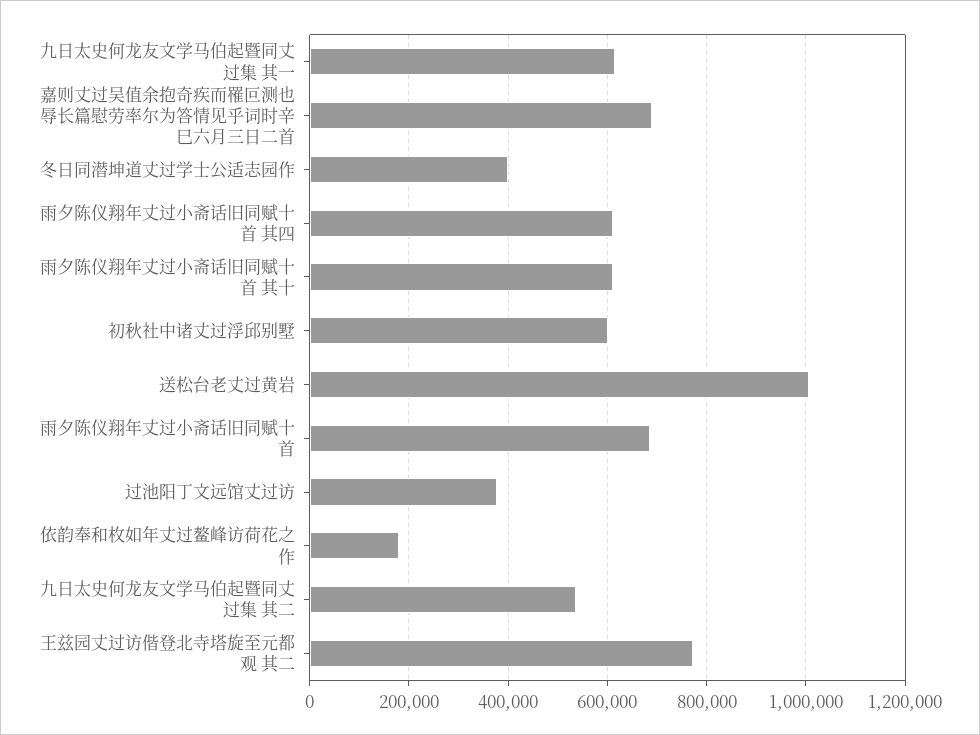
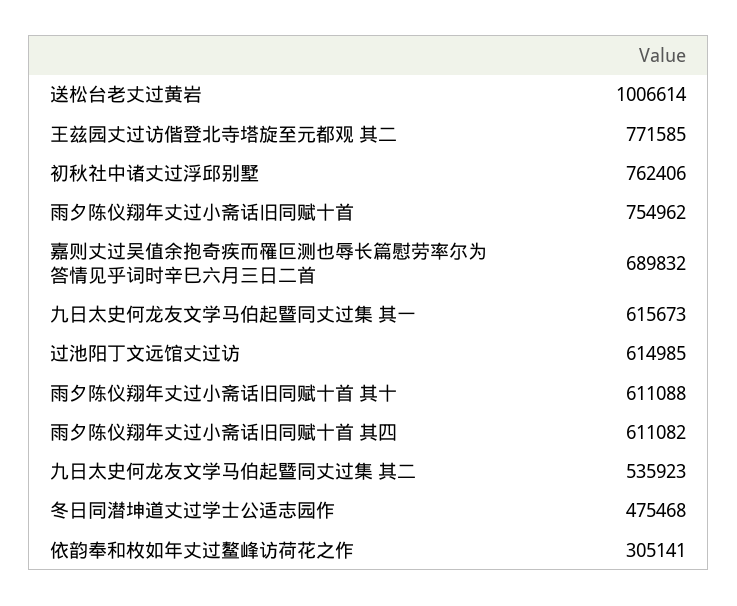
  {
    "九日太史何龙友文学马伯起暨同丈过集 其一": 615673,
    "嘉则丈过吴值余抱奇疾而罹叵测也辱长篇慰劳率尔为答情见乎词时辛巳六月三日二首": 689832,
-   "冬日同潜坤道丈过学士公适志园作": 400000,
+   "冬日同潜坤道丈过学士公适志园作": 475468,
    "雨夕陈仪翔年丈过小斋话旧同赋十首 其四": 611082,
    "雨夕陈仪翔年丈过小斋话旧同赋十首 其十": 611088,
-   "初秋社中诸丈过浮邱别墅": 600000,
+   "初秋社中诸丈过浮邱别墅": 762406,
    "送松台老丈过黄岩": 1006614,
-   "雨夕陈仪翔年丈过小斋话旧同赋十首": 680000,
+   "雨夕陈仪翔年丈过小斋话旧同赋十首": 754962,
-   "过池阳丁文远馆丈过访": 380000,
+   "过池阳丁文远馆丈过访": 614985,
-   "依韵奉和枚如年丈过鳌峰访荷花之作": 180000,
+   "依韵奉和枚如年丈过鳌峰访荷花之作": 305141,
    "九日太史何龙友文学马伯起暨同丈过集 其二": 535923,
    "王兹园丈过访偕登北寺塔旋至元都观 其二": 771585
  }

